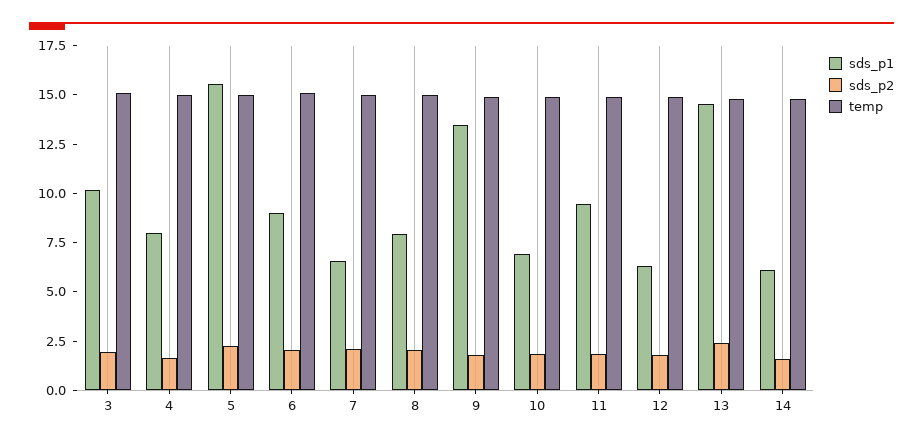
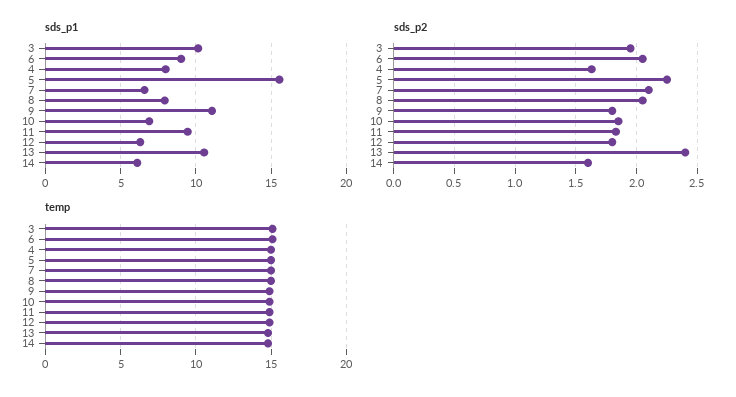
  {
    "sds_p1": {
      "3": 10,
      "4": 8,
      "5": 15.5,
      "6": 9,
      "7": 6.5,
      "8": 8,
-     "9": 13.5,
+     "9": 11,
      "10": 7,
      "11": 9.5,
      "12": 6.5,
-     "13": 14.5,
+     "13": 10.5,
      "14": 6
    },
    "sds_p2": {
      "3": 1.95,
      "4": 1.65,
      "5": 2.25,
      "6": 2.05,
      "7": 2.1,
      "8": 2.05,
      "9": 1.8,
      "10": 1.85,
      "11": 1.85,
      "12": 1.8,
      "13": 2.4,
      "14": 1.6
    },
    "temp": {
      "3": 15,
      "4": 15,
      "5": 15,
      "6": 15,
      "7": 15,
      "8": 15,
      "9": 15,
      "10": 15,
      "11": 15,
      "12": 15,
      "13": 15,
      "14": 15
    }
  }

